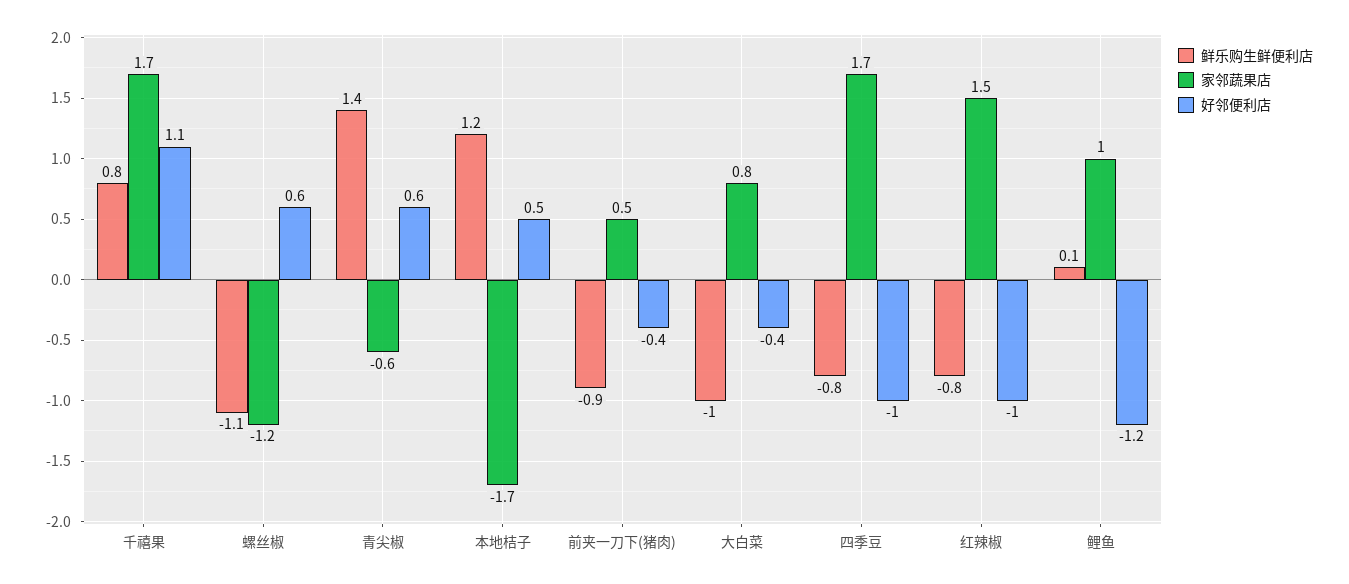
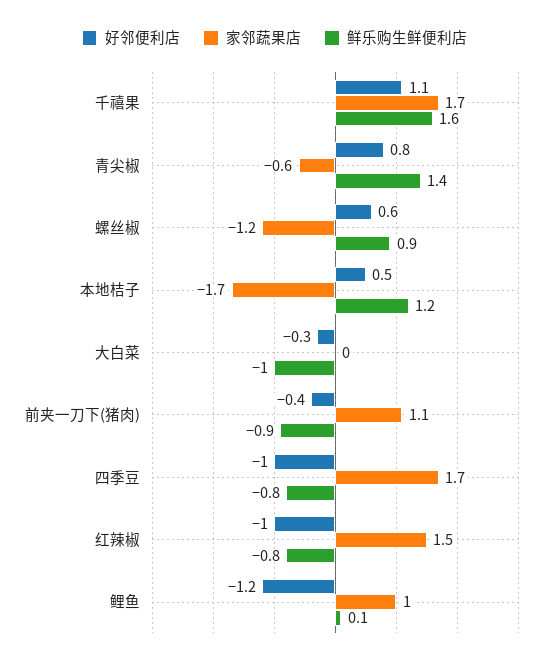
  {
    "鲜乐购生鲜便利店": {
-     "千禧果": 0.8,
+     "千禧果": 1.6,
-     "螺丝椒": -1.1,
+     "螺丝椒": 0.9,
      "青尖椒": 1.4,
      "本地桔子": 1.2,
      "前夹一刀下(猪肉)": -0.9,
      "大白菜": -1,
      "四季豆": -0.8,
      "红辣椒": -0.8,
      "鲤鱼": 0.1
    },
    "家邻蔬果店": {
      "千禧果": 1.7,
      "螺丝椒": -1.2,
      "青尖椒": -0.6,
      "本地桔子": -1.7,
-     "前夹一刀下(猪肉)": 0.5,
+     "前夹一刀下(猪肉)": 1.1,
-     "大白菜": 0.8,
+     "大白菜": 0,
      "四季豆": 1.7,
      "红辣椒": 1.5,
      "鲤鱼": 1
    },
    "好邻便利店": {
      "千禧果": 1.1,
      "螺丝椒": 0.6,
-     "青尖椒": 0.6,
+     "青尖椒": 0.8,
      "本地桔子": 0.5,
      "前夹一刀下(猪肉)": -0.4,
-     "大白菜": -0.4,
+     "大白菜": -0.3,
      "四季豆": -1,
      "红辣椒": -1,
      "鲤鱼": -1.2
    }
  }

